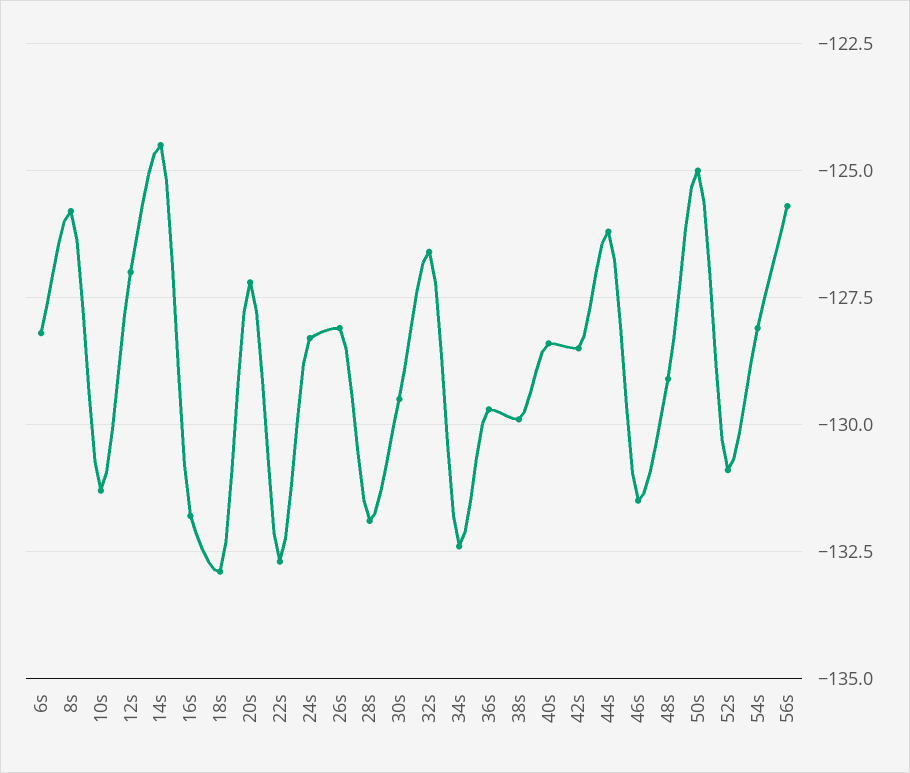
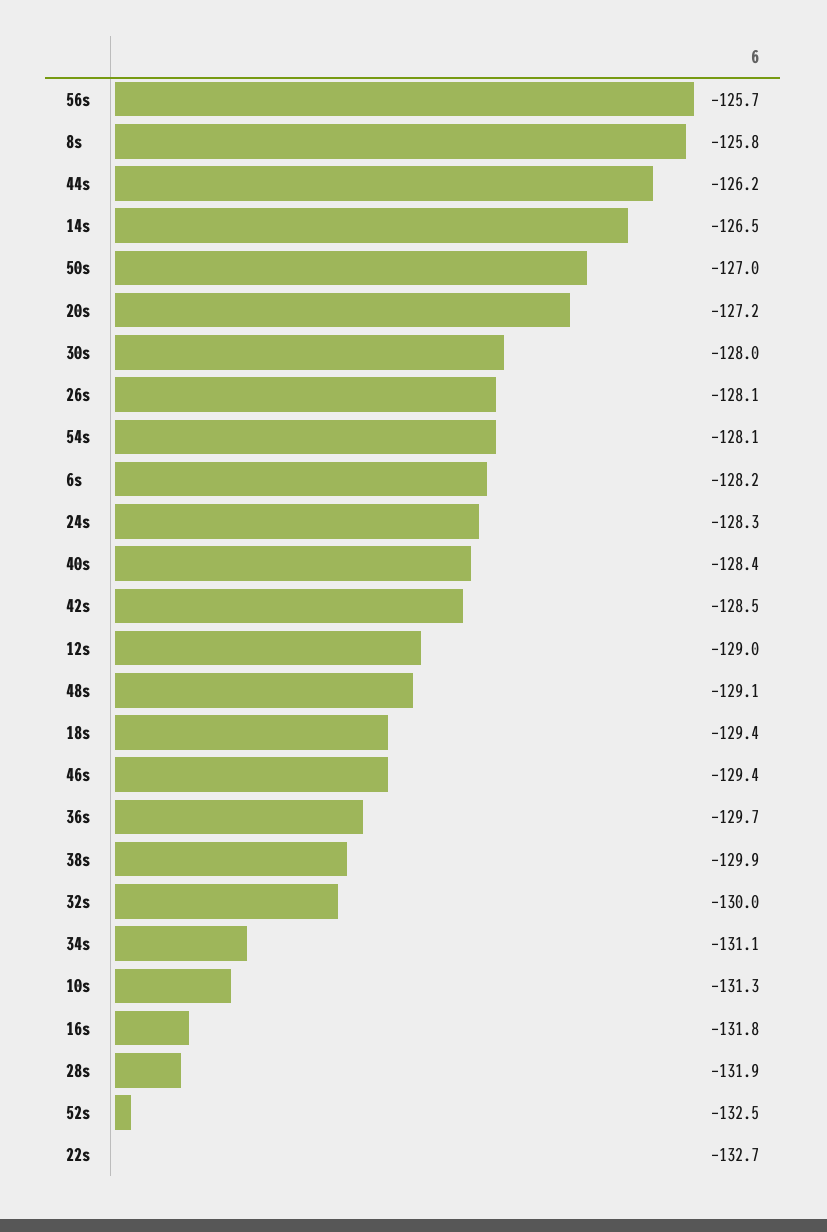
  {
    "6s": -128.2,
    "8s": -125.8,
    "10s": -131.3,
-   "12s": -127,
+   "12s": -129,
-   "14s": -124.5,
+   "14s": -126.5,
    "16s": -131.8,
-   "18s": -133,
+   "18s": -129.4,
    "20s": -127.2,
    "22s": -132.7,
    "24s": -128.3,
    "26s": -128.1,
    "28s": -131.9,
-   "30s": -129.5,
+   "30s": -128,
-   "32s": -126.5,
+   "32s": -130,
-   "34s": -132.5,
+   "34s": -131.1,
    "36s": -129.7,
    "38s": -129.9,
    "40s": -128.4,
    "42s": -128.5,
    "44s": -126.2,
-   "46s": -131.5,
+   "46s": -129.4,
    "48s": -129.1,
-   "50s": -125,
+   "50s": -127,
-   "52s": -131,
+   "52s": -132.5,
    "54s": -128.1,
    "56s": -125.7
  }

